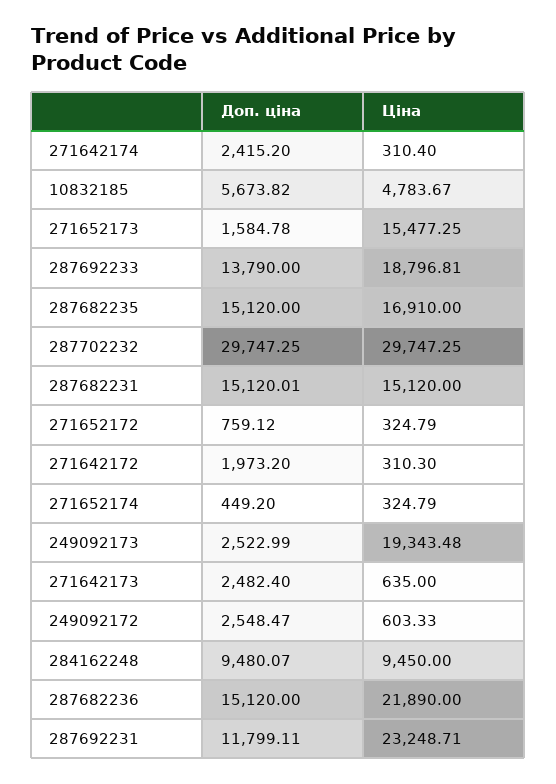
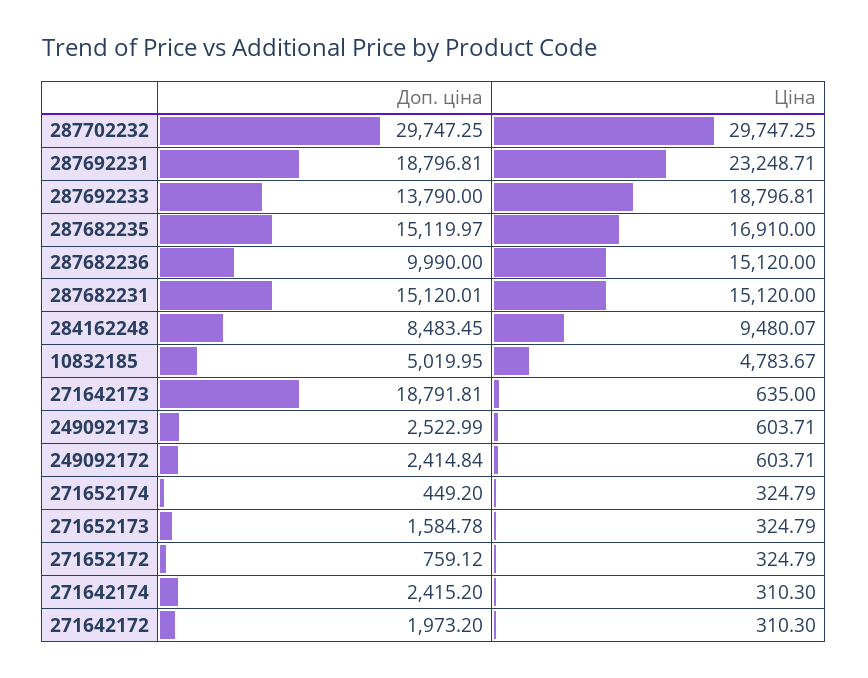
  {
    "Доп. ціна": {
      "271642174": 2415.2,
-     "10832185": 5673.82,
+     "10832185": 5019.95,
      "271652173": 1584.78,
      "287692233": 13790,
-     "287682235": 15120,
+     "287682235": 15119.97,
      "287702232": 29747.25,
      "287682231": 15120.01,
      "271652172": 759.12,
      "271642172": 1973.2,
      "271652174": 449.2,
      "249092173": 2522.99,
-     "271642173": 2482.4,
+     "271642173": 18791.81,
-     "249092172": 2548.47,
+     "249092172": 2414.84,
-     "284162248": 9480.07,
+     "284162248": 8483.45,
-     "287682236": 15120,
+     "287682236": 9990,
-     "287692231": 11799.11
+     "287692231": 18796.81
    },
    "Ціна": {
-     "271642174": 310.4,
+     "271642174": 310.3,
      "10832185": 4783.67,
-     "271652173": 15477.25,
+     "271652173": 324.79,
      "287692233": 18796.81,
      "287682235": 16910,
      "287702232": 29747.25,
      "287682231": 15120,
      "271652172": 324.79,
      "271642172": 310.3,
      "271652174": 324.79,
-     "249092173": 19343.48,
+     "249092173": 603.71,
      "271642173": 635,
-     "249092172": 603.33,
+     "249092172": 603.71,
-     "284162248": 9450,
+     "284162248": 9480.07,
-     "287682236": 21890,
+     "287682236": 15120,
      "287692231": 23248.71
    }
  }

